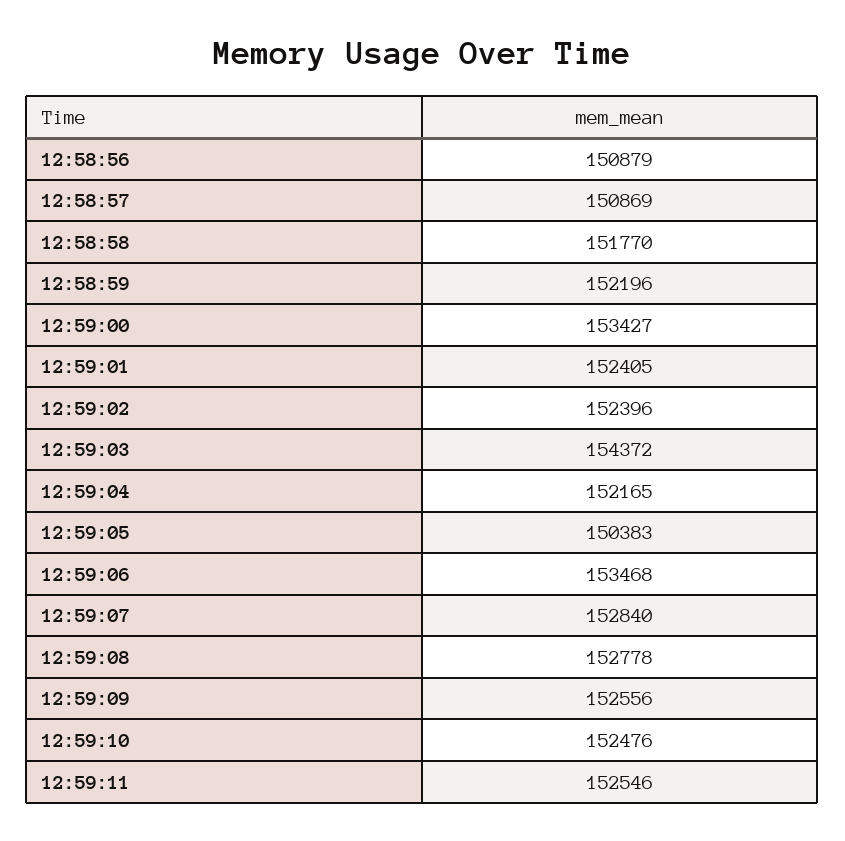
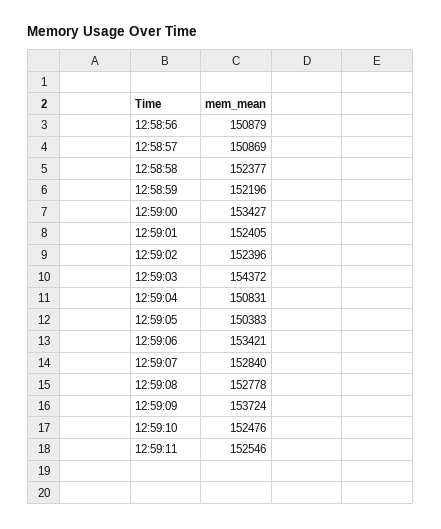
  {
    "12:58:56": 150879,
    "12:58:57": 150869,
-   "12:58:58": 151770,
+   "12:58:58": 152377,
    "12:58:59": 152196,
    "12:59:00": 153427,
    "12:59:01": 152405,
    "12:59:02": 152396,
    "12:59:03": 154372,
-   "12:59:04": 152165,
+   "12:59:04": 150831,
    "12:59:05": 150383,
-   "12:59:06": 153468,
+   "12:59:06": 153421,
    "12:59:07": 152840,
    "12:59:08": 152778,
-   "12:59:09": 152556,
+   "12:59:09": 153724,
    "12:59:10": 152476,
    "12:59:11": 152546
  }

